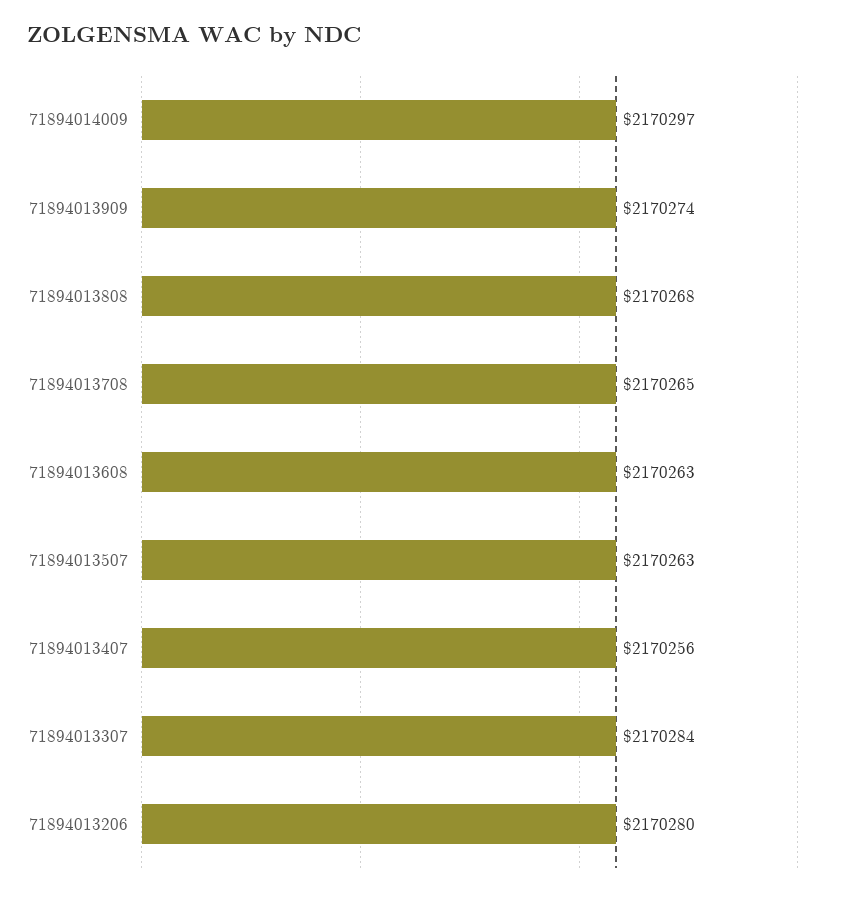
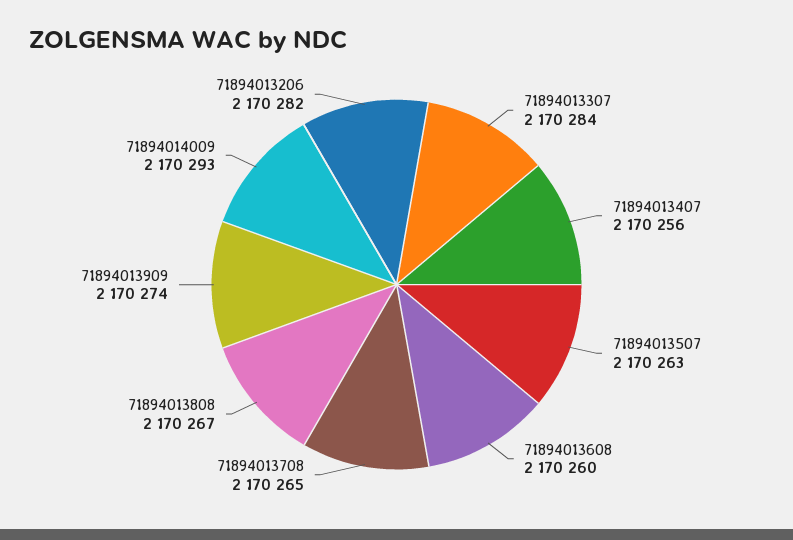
  {
-   "71894014009": 2170297,
+   "71894014009": 2170293,
    "71894013909": 2170274,
-   "71894013808": 2170268,
+   "71894013808": 2170267,
    "71894013708": 2170265,
-   "71894013608": 2170263,
+   "71894013608": 2170260,
    "71894013507": 2170263,
    "71894013407": 2170256,
    "71894013307": 2170284,
-   "71894013206": 2170280
+   "71894013206": 2170282
  }

